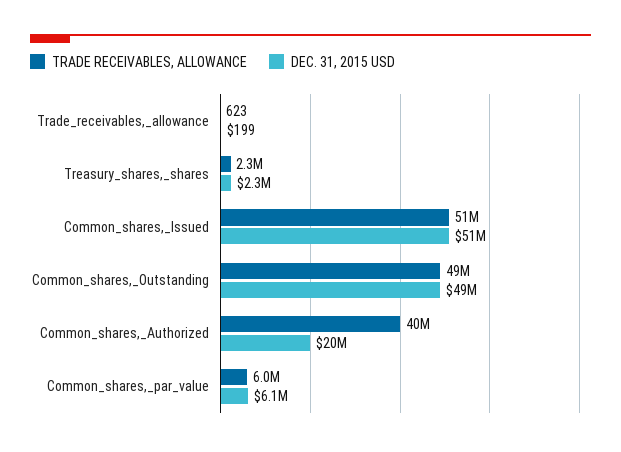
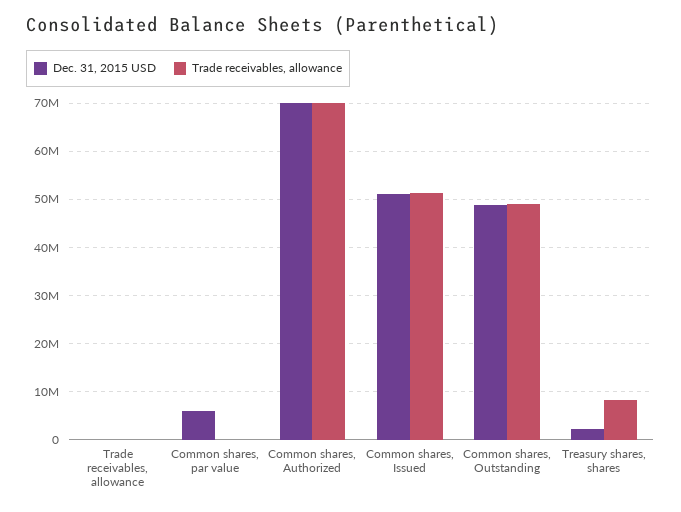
  {
    "TRADE RECEIVABLES, ALLOWANCE": {
      "Trade_receivables,_allowance": 623,
-     "Treasury_shares,_shares": 2300000,
+     "Treasury_shares,_shares": 8000000,
      "Common_shares,_Issued": 51000000,
      "Common_shares,_Outstanding": 49000000,
-     "Common_shares,_Authorized": 40000000,
+     "Common_shares,_Authorized": 70000000,
-     "Common_shares,_par_value": 6000000
+     "Common_shares,_par_value": 0
    },
    "DEC. 31, 2015 USD": {
      "Trade_receivables,_allowance": 199,
      "Treasury_shares,_shares": 2300000,
      "Common_shares,_Issued": 51000000,
      "Common_shares,_Outstanding": 49000000,
-     "Common_shares,_Authorized": 20000000,
+     "Common_shares,_Authorized": 70000000,
      "Common_shares,_par_value": 6100000
    }
  }

